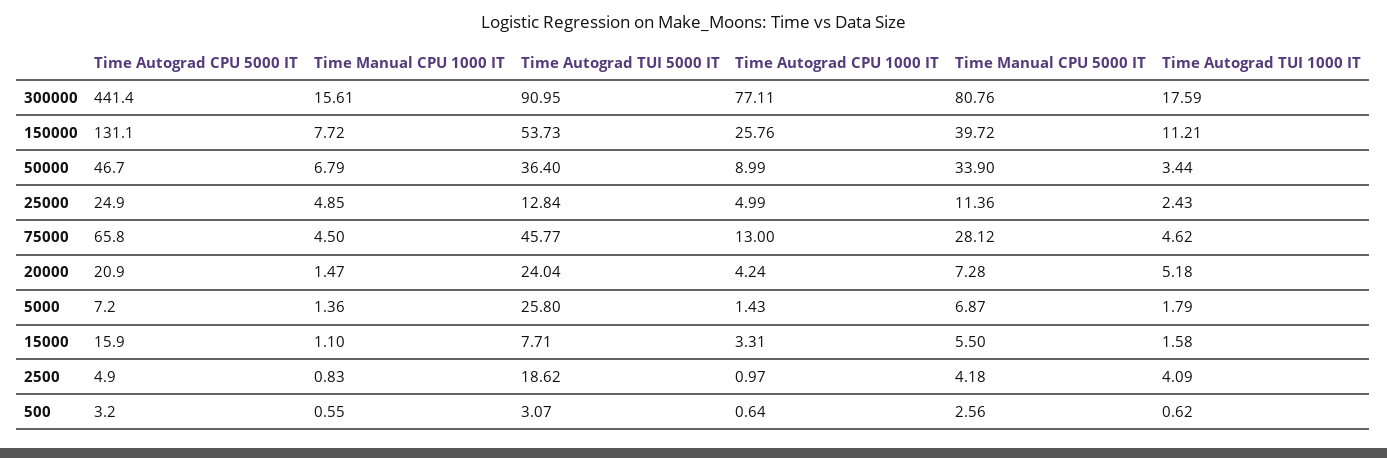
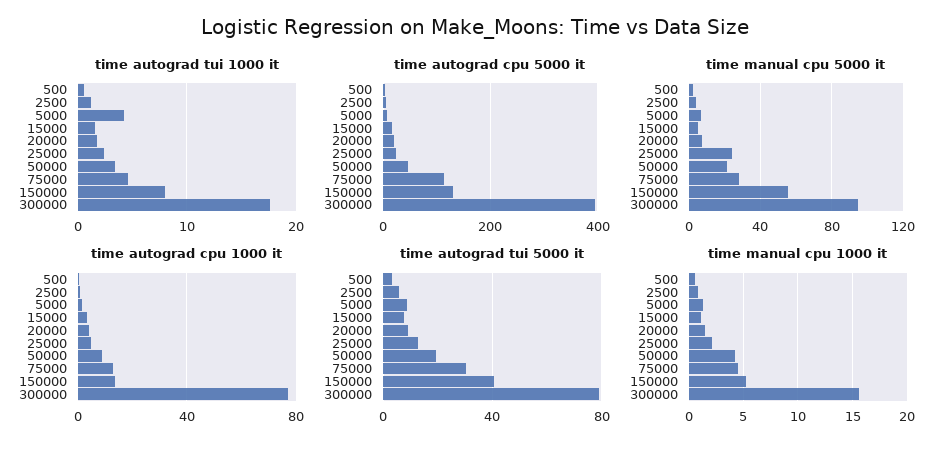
  {
    "Time Autograd CPU 5000 IT": {
-     "300000": 441.4,
+     "300000": 400,
      "150000": 131.1,
      "50000": 46.7,
      "25000": 24.9,
-     "75000": 65.8,
+     "75000": 120,
      "20000": 20.9,
      "5000": 7.2,
      "15000": 15.9,
      "2500": 4.9,
      "500": 3.2
    },
    "Time Manual CPU 1000 IT": {
      "300000": 15.61,
-     "150000": 7.72,
+     "150000": 5,
-     "50000": 6.79,
+     "50000": 4,
-     "25000": 4.85,
+     "25000": 2,
      "75000": 4.5,
      "20000": 1.47,
      "5000": 1.36,
      "15000": 1.1,
      "2500": 0.83,
      "500": 0.55
    },
    "Time Autograd TUI 5000 IT": {
-     "300000": 90.95,
+     "300000": 80,
-     "150000": 53.73,
+     "150000": 40,
-     "50000": 36.4,
+     "50000": 20,
      "25000": 12.84,
-     "75000": 45.77,
+     "75000": 30,
-     "20000": 24.04,
+     "20000": 10,
-     "5000": 25.8,
+     "5000": 10,
      "15000": 7.71,
-     "2500": 18.62,
+     "2500": 5,
      "500": 3.07
    },
    "Time Autograd CPU 1000 IT": {
      "300000": 77.11,
-     "150000": 25.76,
+     "150000": 15,
      "50000": 8.99,
      "25000": 4.99,
      "75000": 13,
      "20000": 4.24,
      "5000": 1.43,
      "15000": 3.31,
      "2500": 0.97,
      "500": 0.64
    },
    "Time Manual CPU 5000 IT": {
-     "300000": 80.76,
+     "300000": 95,
-     "150000": 39.72,
+     "150000": 55,
-     "50000": 33.9,
+     "50000": 20,
-     "25000": 11.36,
+     "25000": 25,
      "75000": 28.12,
      "20000": 7.28,
      "5000": 6.87,
      "15000": 5.5,
      "2500": 4.18,
      "500": 2.56
    },
    "Time Autograd TUI 1000 IT": {
      "300000": 17.59,
-     "150000": 11.21,
+     "150000": 8,
      "50000": 3.44,
      "25000": 2.43,
      "75000": 4.62,
-     "20000": 5.18,
+     "20000": 2,
-     "5000": 1.79,
+     "5000": 4,
      "15000": 1.58,
-     "2500": 4.09,
+     "2500": 1,
      "500": 0.62
    }
  }

